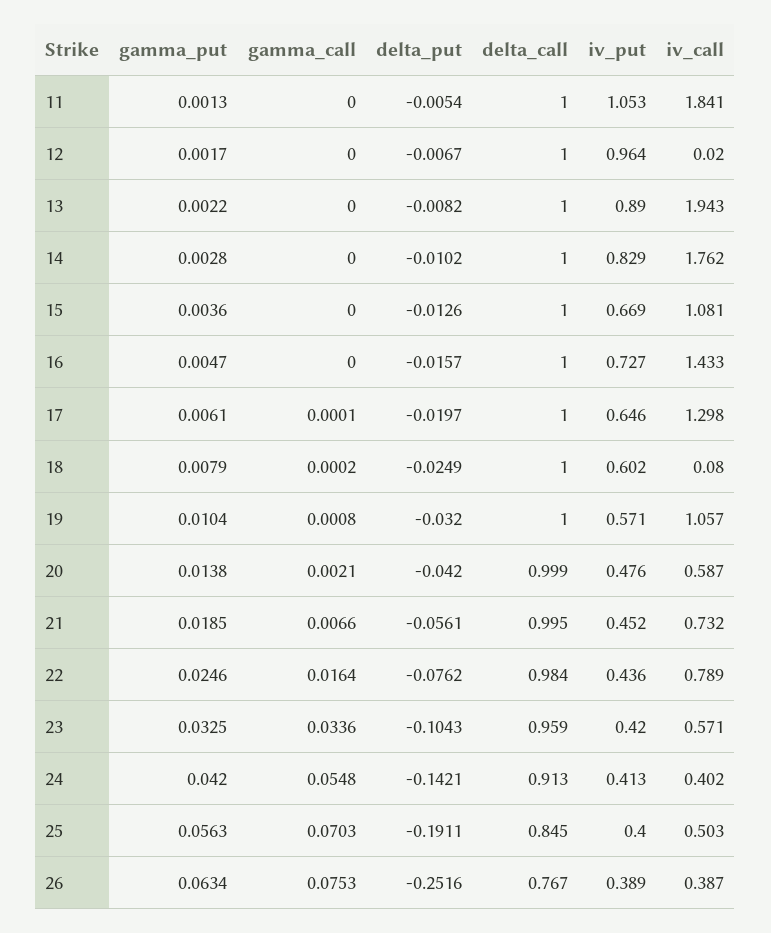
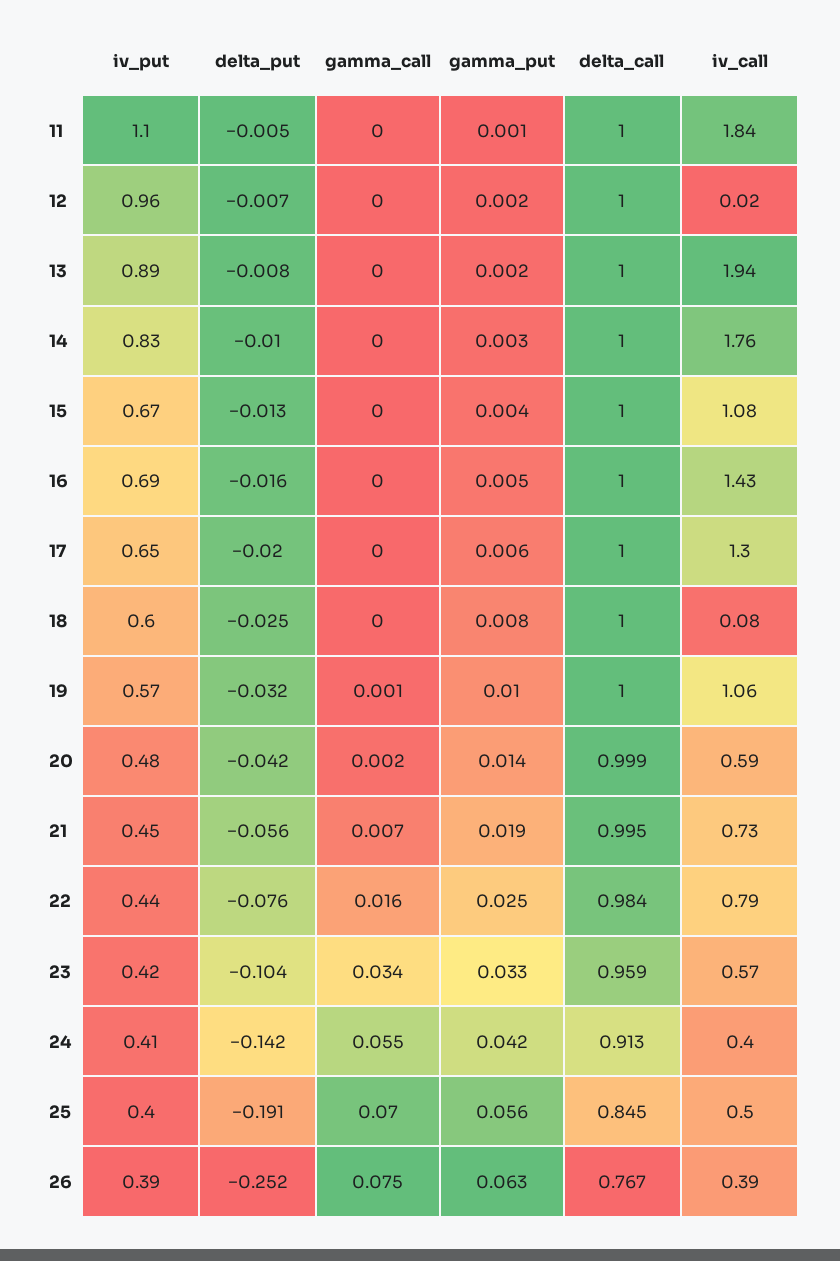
  {
    "gamma_put": {
      "11": 0.0013,
      "12": 0.0017,
      "13": 0.0022,
      "14": 0.0028,
      "15": 0.0036,
      "16": 0.0047,
      "17": 0.0061,
      "18": 0.0079,
      "19": 0.0104,
      "20": 0.0138,
      "21": 0.0185,
      "22": 0.0246,
      "23": 0.0325,
      "24": 0.042,
      "25": 0.0563,
      "26": 0.0634
    },
    "gamma_call": {
      "11": 0,
      "12": 0,
      "13": 0,
      "14": 0,
      "15": 0,
      "16": 0,
      "17": 0.0001,
      "18": 0.0002,
      "19": 0.0008,
      "20": 0.0021,
      "21": 0.0066,
      "22": 0.0164,
      "23": 0.0336,
      "24": 0.0548,
      "25": 0.0703,
      "26": 0.0753
    },
    "delta_put": {
      "11": -0.0054,
      "12": -0.0067,
      "13": -0.0082,
      "14": -0.0102,
      "15": -0.0126,
      "16": -0.0157,
      "17": -0.0197,
      "18": -0.0249,
      "19": -0.032,
      "20": -0.042,
      "21": -0.0561,
      "22": -0.0762,
      "23": -0.1043,
      "24": -0.1421,
      "25": -0.1911,
      "26": -0.2516
    },
    "delta_call": {
      "11": 1,
      "12": 1,
      "13": 1,
      "14": 1,
      "15": 1,
      "16": 1,
      "17": 1,
      "18": 1,
      "19": 1,
      "20": 0.999,
      "21": 0.995,
      "22": 0.984,
      "23": 0.959,
      "24": 0.913,
      "25": 0.845,
      "26": 0.767
    },
    "iv_put": {
-     "11": 1.053,
+     "11": 1.1,
      "12": 0.964,
      "13": 0.89,
      "14": 0.829,
      "15": 0.669,
-     "16": 0.727,
+     "16": 0.69,
      "17": 0.646,
      "18": 0.602,
      "19": 0.571,
      "20": 0.476,
      "21": 0.452,
      "22": 0.436,
      "23": 0.42,
      "24": 0.413,
      "25": 0.4,
      "26": 0.389
    },
    "iv_call": {
      "11": 1.841,
      "12": 0.02,
      "13": 1.943,
      "14": 1.762,
      "15": 1.081,
      "16": 1.433,
      "17": 1.298,
      "18": 0.08,
      "19": 1.057,
      "20": 0.587,
      "21": 0.732,
      "22": 0.789,
      "23": 0.571,
      "24": 0.402,
      "25": 0.503,
      "26": 0.387
    }
  }

